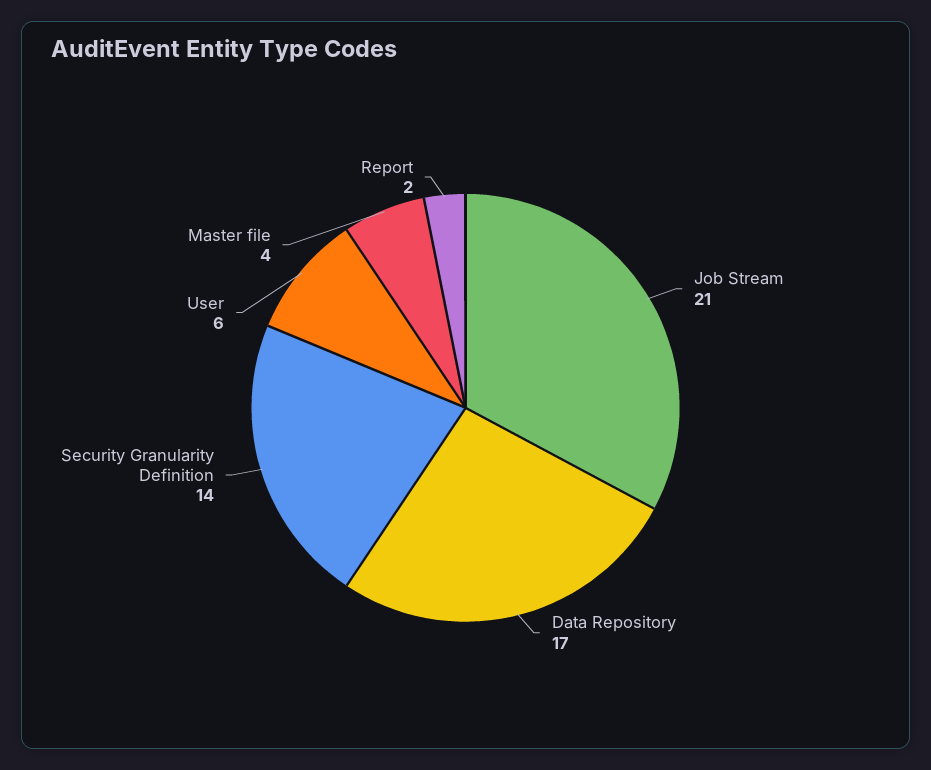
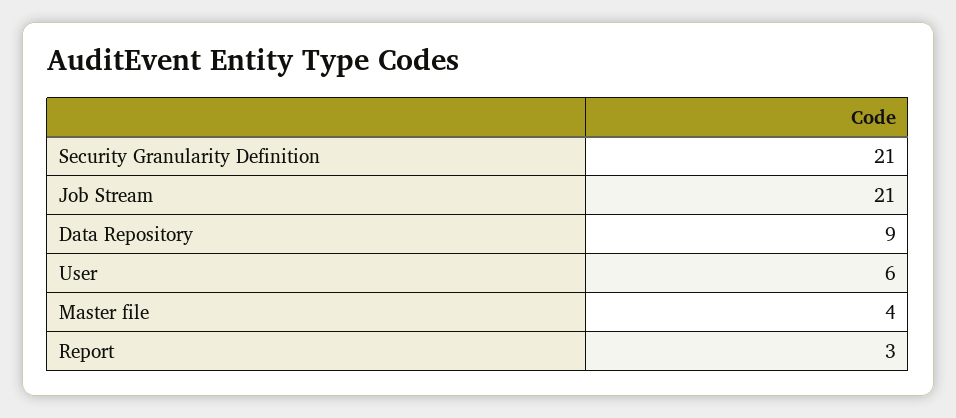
  {
    "Job Stream": 21,
-   "Data Repository": 17,
+   "Data Repository": 9,
-   "Security Granularity Definition": 14,
+   "Security Granularity Definition": 21,
    "User": 6,
    "Master file": 4,
-   "Report": 2
+   "Report": 3
  }

